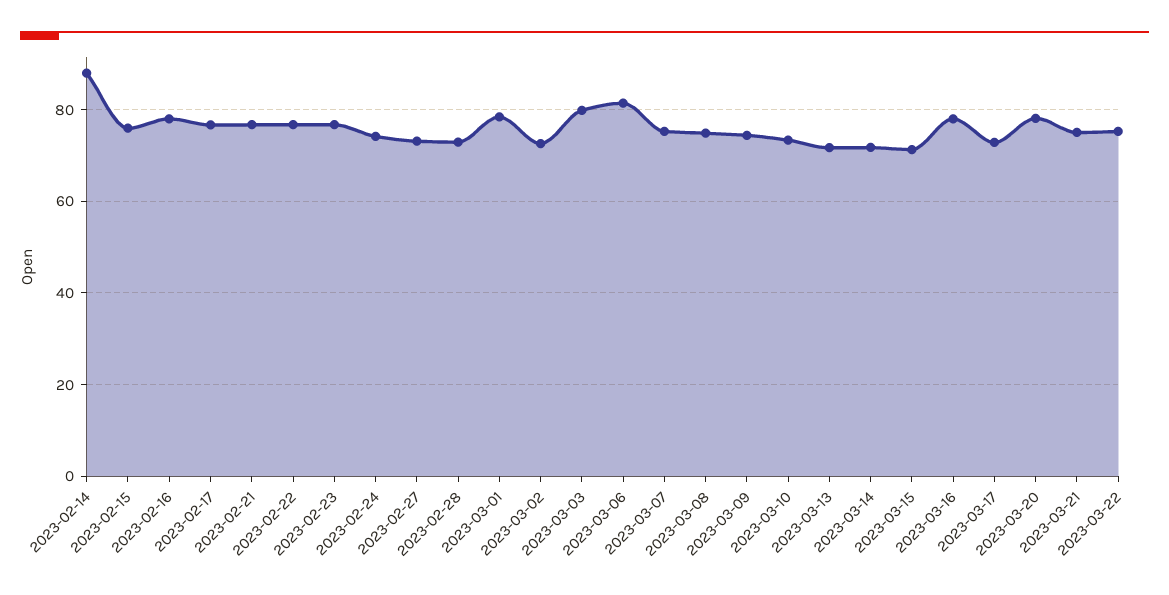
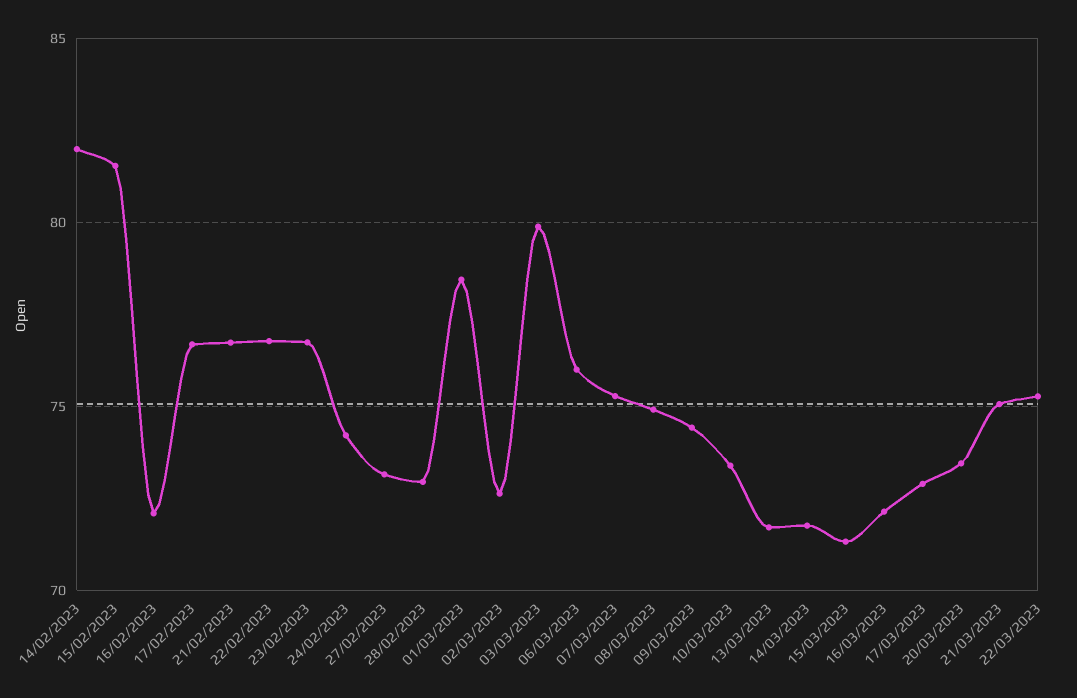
  {
-   "2023-02-14": 88,
+   "2023-02-14": 82,
-   "2023-02-15": 76,
+   "2023-02-15": 81.5,
-   "2023-02-16": 78,
+   "2023-02-16": 72,
    "2023-02-17": 76.5,
    "2023-02-21": 76.5,
    "2023-02-22": 77,
    "2023-02-23": 76.5,
    "2023-02-24": 74,
    "2023-02-27": 73,
    "2023-02-28": 73,
    "2023-03-01": 78.5,
    "2023-03-02": 72.5,
    "2023-03-03": 80,
-   "2023-03-06": 82,
+   "2023-03-06": 76,
    "2023-03-07": 75.5,
    "2023-03-08": 75,
    "2023-03-09": 74.5,
    "2023-03-10": 73.5,
    "2023-03-13": 71.5,
    "2023-03-14": 72,
    "2023-03-15": 71.5,
-   "2023-03-16": 78,
+   "2023-03-16": 72,
    "2023-03-17": 73,
-   "2023-03-20": 78,
+   "2023-03-20": 73.5,
    "2023-03-21": 75,
    "2023-03-22": 75.5
  }

